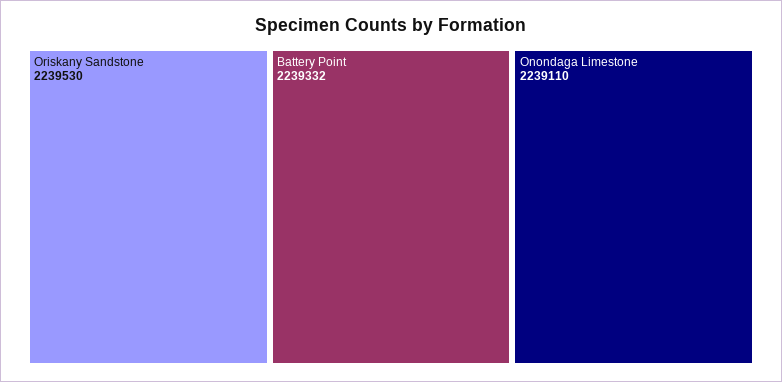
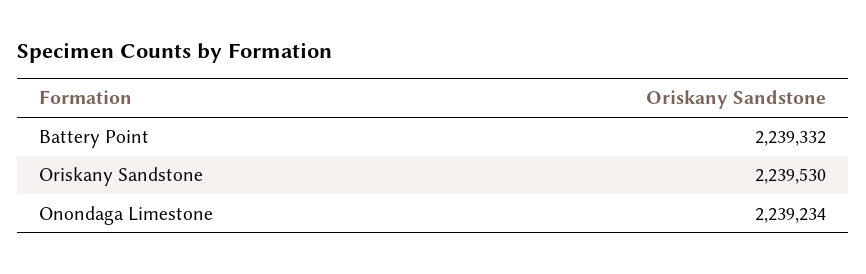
  {
    "Oriskany Sandstone": 2239530,
    "Battery Point": 2239332,
-   "Onondaga Limestone": 2239110
+   "Onondaga Limestone": 2239234
  }

